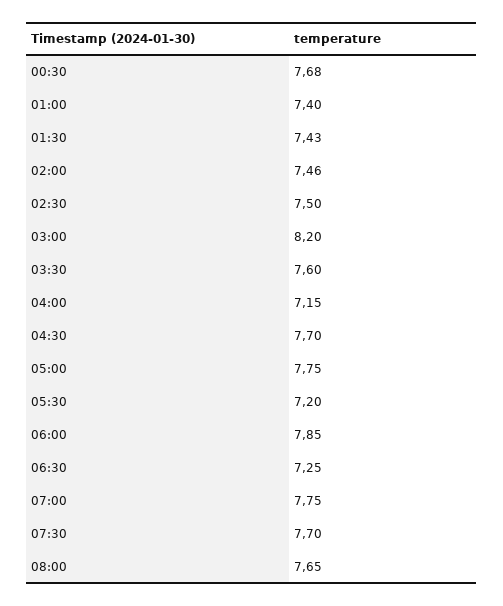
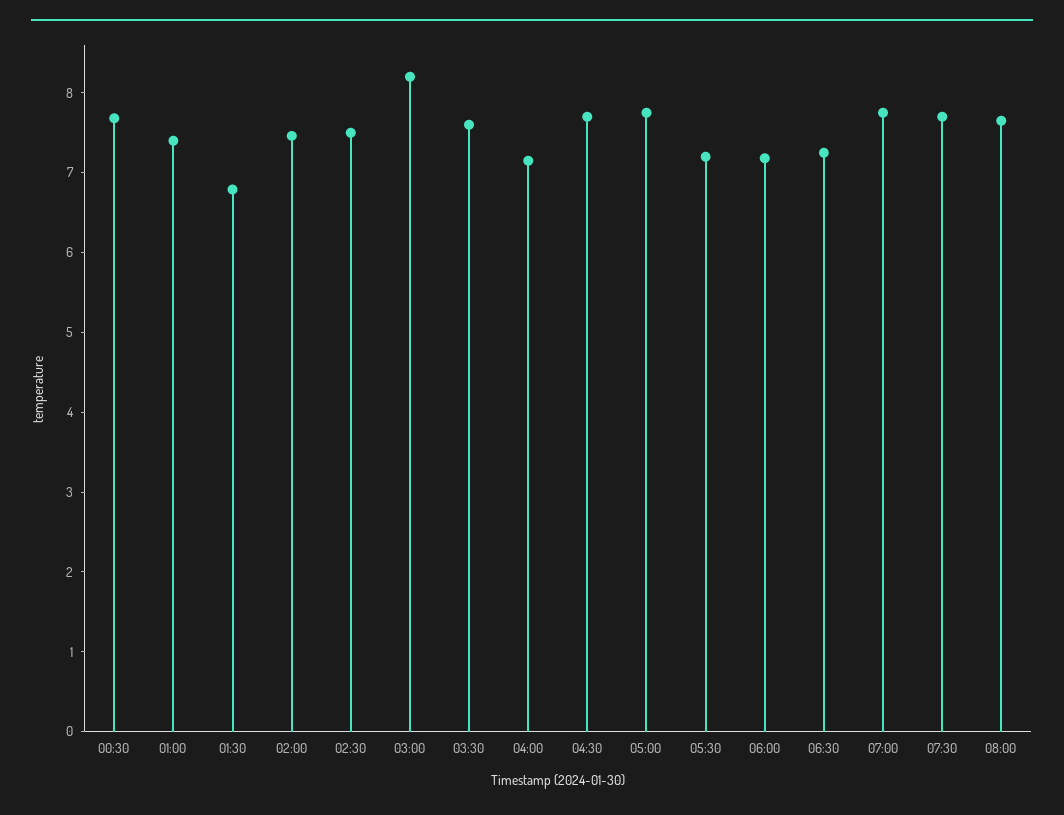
  {
    "00:30": 7.68,
    "01:00": 7.4,
-   "01:30": 7.43,
+   "01:30": 6.8,
    "02:00": 7.46,
    "02:30": 7.5,
    "03:00": 8.2,
    "03:30": 7.6,
    "04:00": 7.15,
    "04:30": 7.7,
    "05:00": 7.75,
    "05:30": 7.2,
-   "06:00": 7.85,
+   "06:00": 7.2,
    "06:30": 7.25,
    "07:00": 7.75,
    "07:30": 7.7,
    "08:00": 7.65
  }

